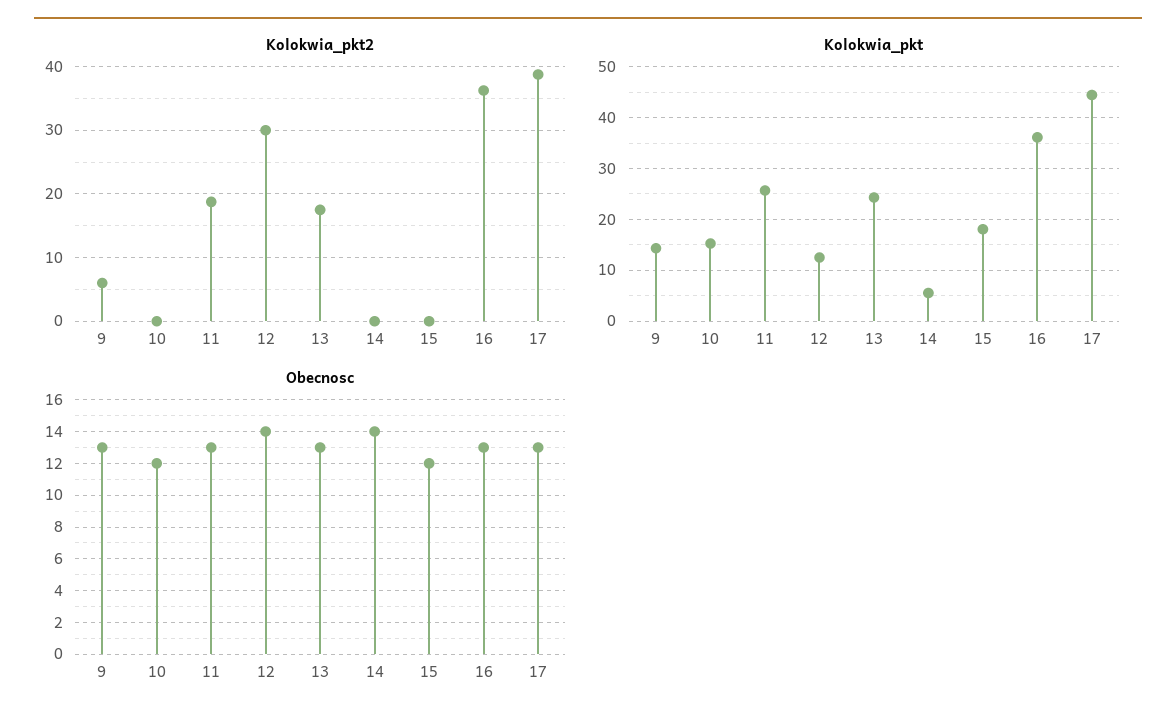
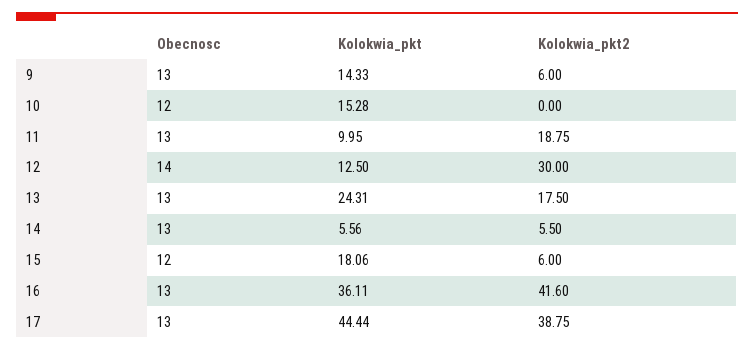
  {
    "Kolokwia_pkt2": {
      "9": 6,
      "10": 0,
      "11": 18.75,
      "12": 30,
      "13": 17.5,
-     "14": 0,
+     "14": 5.5,
-     "15": 0,
+     "15": 6,
-     "16": 36,
+     "16": 41.6,
      "17": 38.75
    },
    "Kolokwia_pkt": {
      "9": 14.33,
      "10": 15.28,
-     "11": 26,
+     "11": 9.95,
      "12": 12.5,
      "13": 24.31,
      "14": 5.56,
      "15": 18.06,
      "16": 36.11,
      "17": 44.44
    },
    "Obecnosc": {
      "9": 13,
      "10": 12,
      "11": 13,
      "12": 14,
      "13": 13,
-     "14": 14,
+     "14": 13,
      "15": 12,
      "16": 13,
      "17": 13
    }
  }

